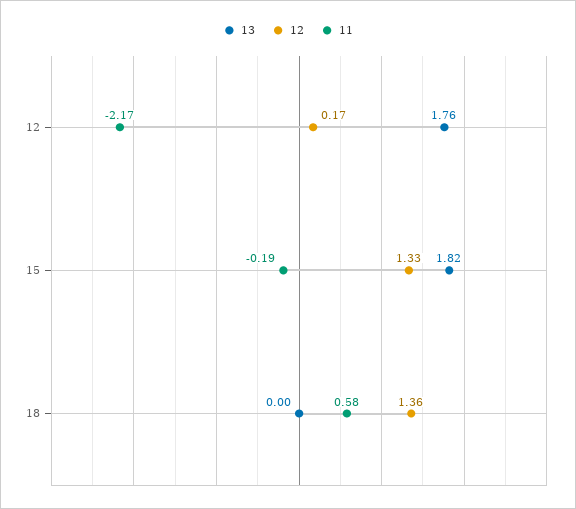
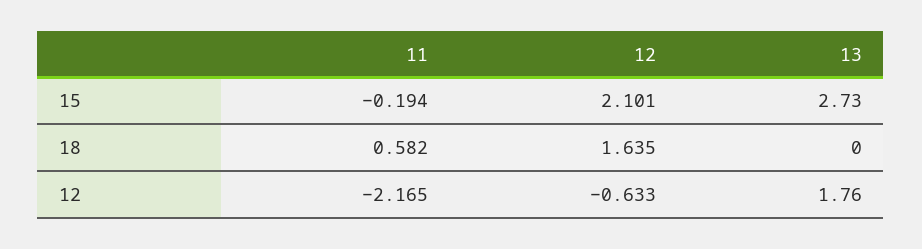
  {
    "13": {
      "12": 1.76,
-     "15": 1.82,
+     "15": 2.73,
      "18": 0
    },
    "12": {
-     "12": 0.17,
+     "12": -0.633,
-     "15": 1.33,
+     "15": 2.101,
-     "18": 1.36
+     "18": 1.635
    },
    "11": {
      "12": -2.165,
      "15": -0.194,
      "18": 0.582
    }
  }

